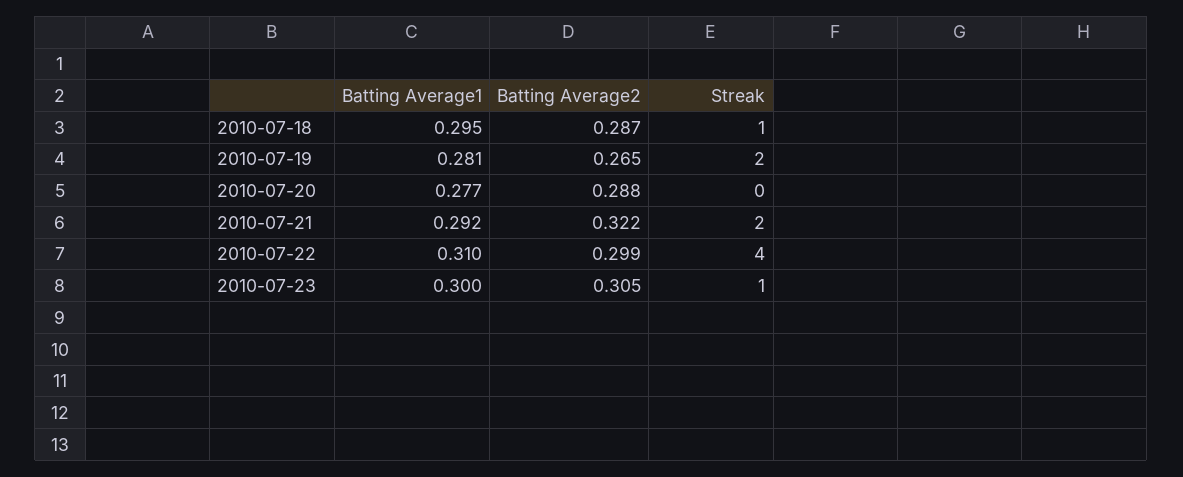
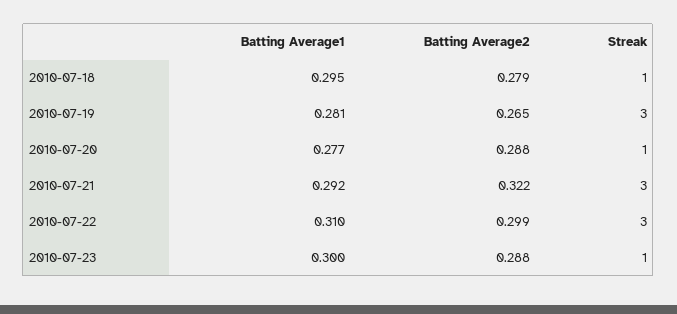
  {
    "Batting Average1": {
      "2010-07-18": 0.295,
      "2010-07-19": 0.281,
      "2010-07-20": 0.277,
      "2010-07-21": 0.292,
      "2010-07-22": 0.31,
      "2010-07-23": 0.3
    },
    "Batting Average2": {
-     "2010-07-18": 0.287,
+     "2010-07-18": 0.279,
      "2010-07-19": 0.265,
      "2010-07-20": 0.288,
      "2010-07-21": 0.322,
      "2010-07-22": 0.299,
-     "2010-07-23": 0.305
+     "2010-07-23": 0.288
    },
    "Streak": {
      "2010-07-18": 1,
-     "2010-07-19": 2,
+     "2010-07-19": 3,
-     "2010-07-20": 0,
+     "2010-07-20": 1,
-     "2010-07-21": 2,
+     "2010-07-21": 3,
-     "2010-07-22": 4,
+     "2010-07-22": 3,
      "2010-07-23": 1
    }
  }

